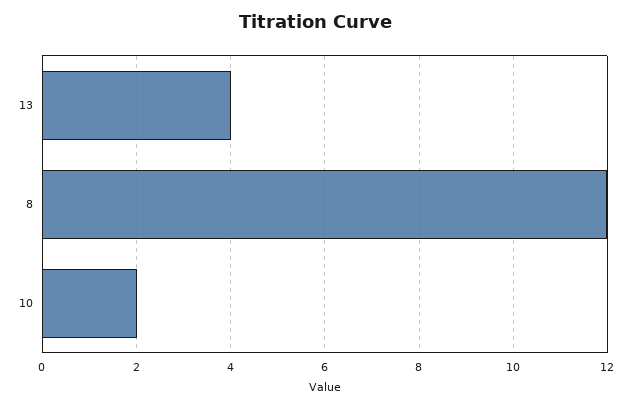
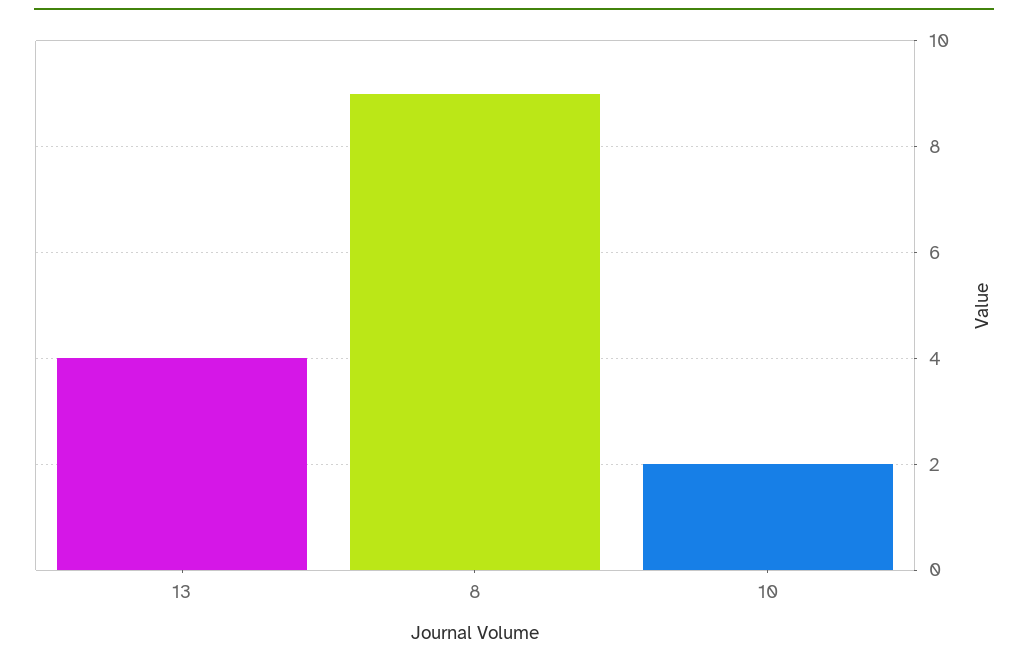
  {
    "13": 4,
-   "8": 12,
+   "8": 9,
    "10": 2
  }

